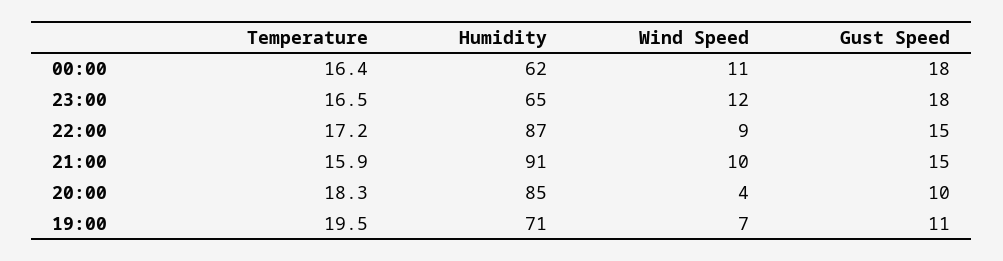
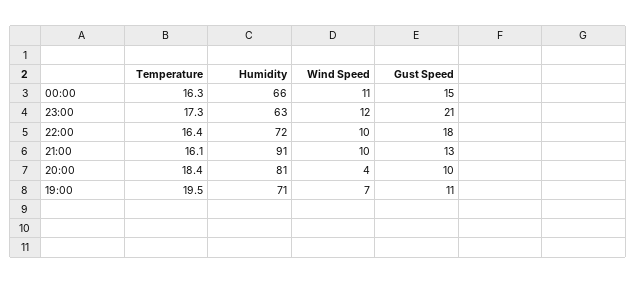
  {
    "Temperature": {
-     "00:00": 16.4,
+     "00:00": 16.3,
-     "23:00": 16.5,
+     "23:00": 17.3,
-     "22:00": 17.2,
+     "22:00": 16.4,
-     "21:00": 15.9,
+     "21:00": 16.1,
-     "20:00": 18.3,
+     "20:00": 18.4,
      "19:00": 19.5
    },
    "Humidity": {
-     "00:00": 62,
+     "00:00": 66,
-     "23:00": 65,
+     "23:00": 63,
-     "22:00": 87,
+     "22:00": 72,
      "21:00": 91,
-     "20:00": 85,
+     "20:00": 81,
      "19:00": 71
    },
    "Wind Speed": {
      "00:00": 11,
      "23:00": 12,
-     "22:00": 9,
+     "22:00": 10,
      "21:00": 10,
      "20:00": 4,
      "19:00": 7
    },
    "Gust Speed": {
-     "00:00": 18,
+     "00:00": 15,
-     "23:00": 18,
+     "23:00": 21,
-     "22:00": 15,
+     "22:00": 18,
-     "21:00": 15,
+     "21:00": 13,
      "20:00": 10,
      "19:00": 11
    }
  }

